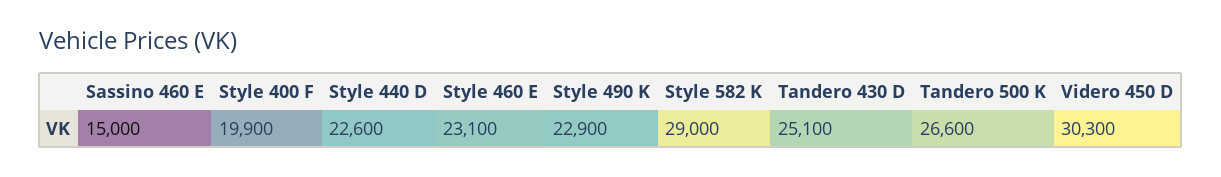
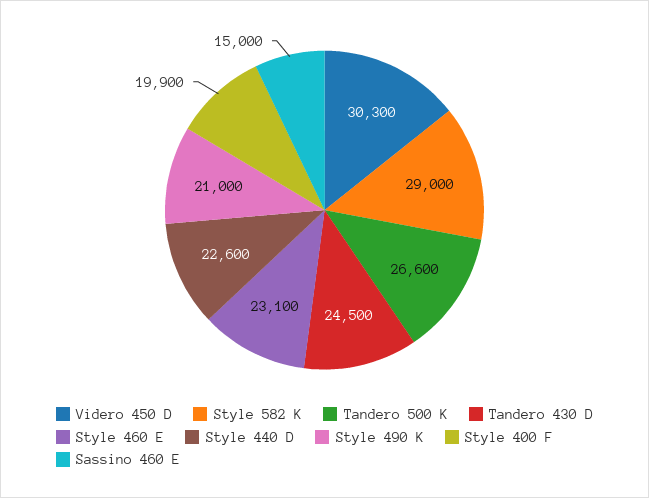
  {
    "Sassino 460 E": 15000,
    "Style 400 F": 19900,
    "Style 440 D": 22600,
    "Style 460 E": 23100,
-   "Style 490 K": 22900,
+   "Style 490 K": 21000,
    "Style 582 K": 29000,
-   "Tandero 430 D": 25100,
+   "Tandero 430 D": 24500,
    "Tandero 500 K": 26600,
    "Videro 450 D": 30300
  }

